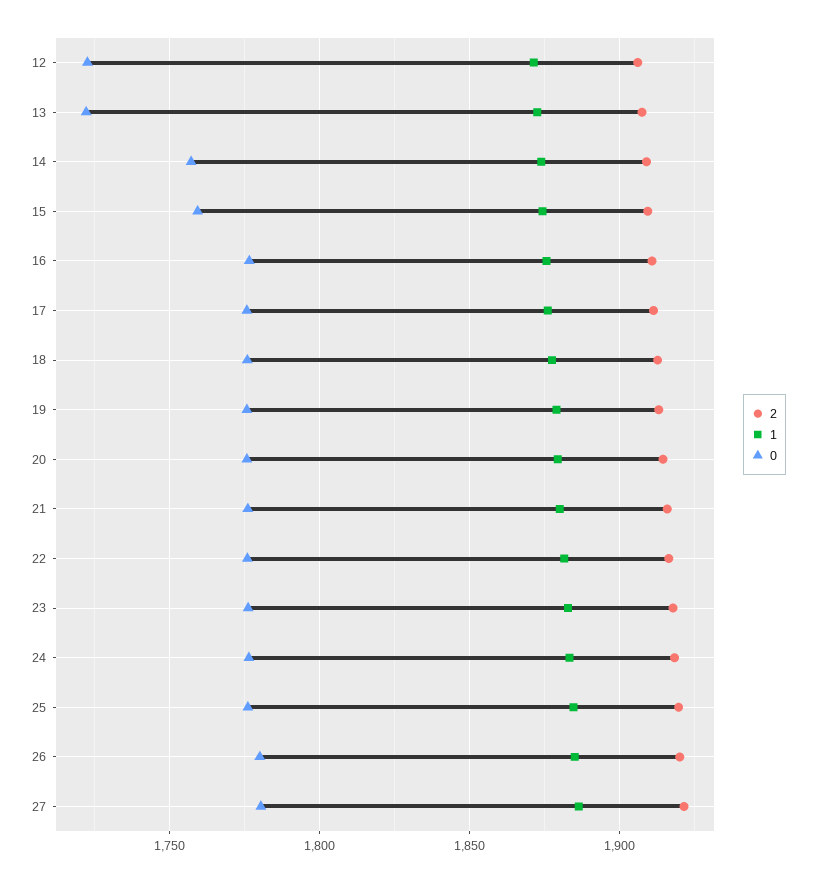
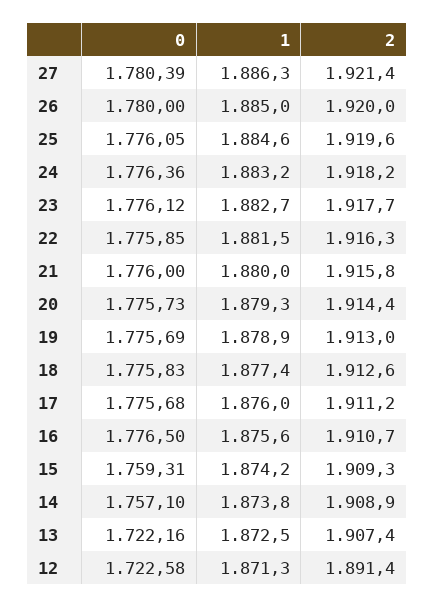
  {
    "2": {
-     "12": 1905,
+     "12": 1891.4,
      "13": 1907.4,
      "14": 1908.9,
      "15": 1909.3,
      "16": 1910.7,
      "17": 1911.2,
      "18": 1912.6,
      "19": 1913,
      "20": 1914.4,
      "21": 1915.8,
      "22": 1916.3,
      "23": 1917.7,
      "24": 1918.2,
      "25": 1919.6,
      "26": 1920,
      "27": 1921.4
    },
    "1": {
      "12": 1871.3,
      "13": 1872.5,
      "14": 1873.8,
      "15": 1874.2,
      "16": 1875.6,
      "17": 1876,
      "18": 1877.4,
      "19": 1878.9,
      "20": 1879.3,
      "21": 1880,
      "22": 1881.5,
      "23": 1882.7,
      "24": 1883.2,
      "25": 1884.6,
      "26": 1885,
      "27": 1886.3
    },
    "0": {
      "12": 1722.58,
      "13": 1722.16,
      "14": 1757.1,
      "15": 1759.31,
      "16": 1776.5,
      "17": 1775.68,
      "18": 1775.83,
      "19": 1775.69,
      "20": 1775.73,
      "21": 1776,
      "22": 1775.85,
      "23": 1776.12,
      "24": 1776.36,
      "25": 1776.05,
      "26": 1780,
      "27": 1780.39
    }
  }

